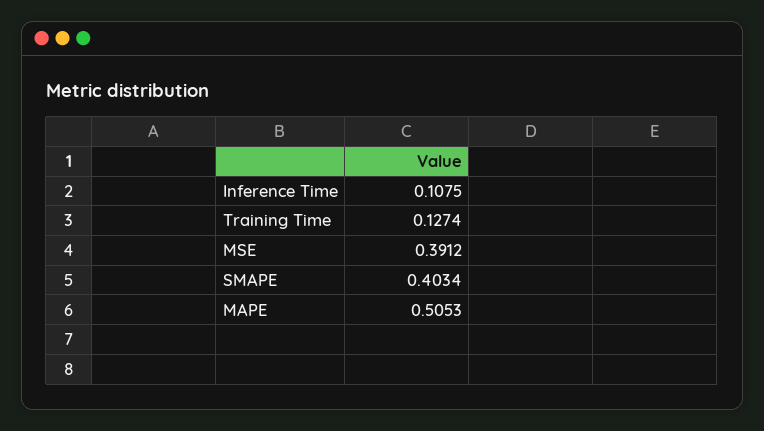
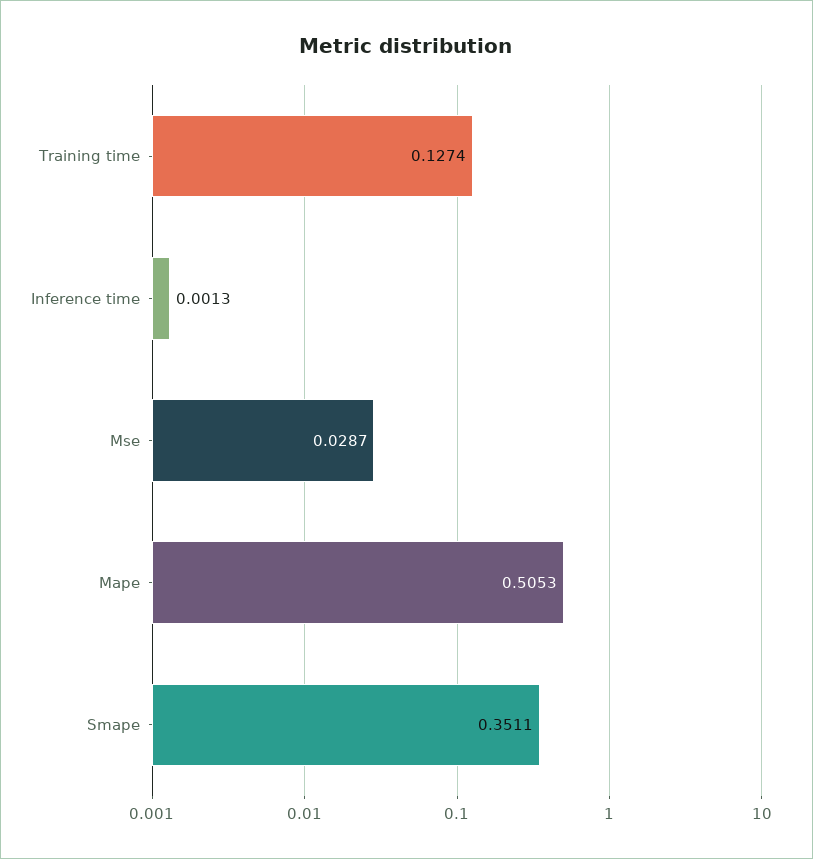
  {
-   "Inference Time": 0.1075,
+   "Inference Time": 0.0013,
    "Training Time": 0.1274,
-   "MSE": 0.3912,
+   "MSE": 0.0287,
-   "SMAPE": 0.4034,
+   "SMAPE": 0.3511,
    "MAPE": 0.5053
  }

